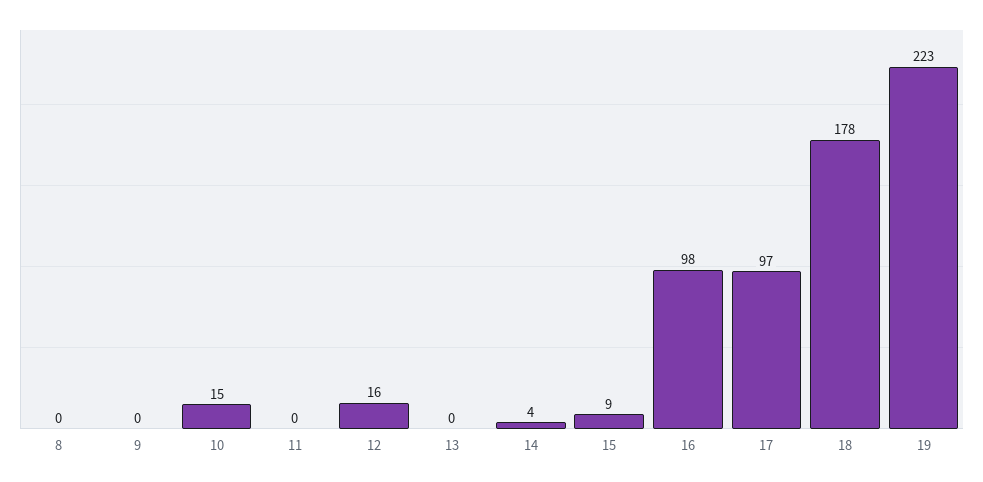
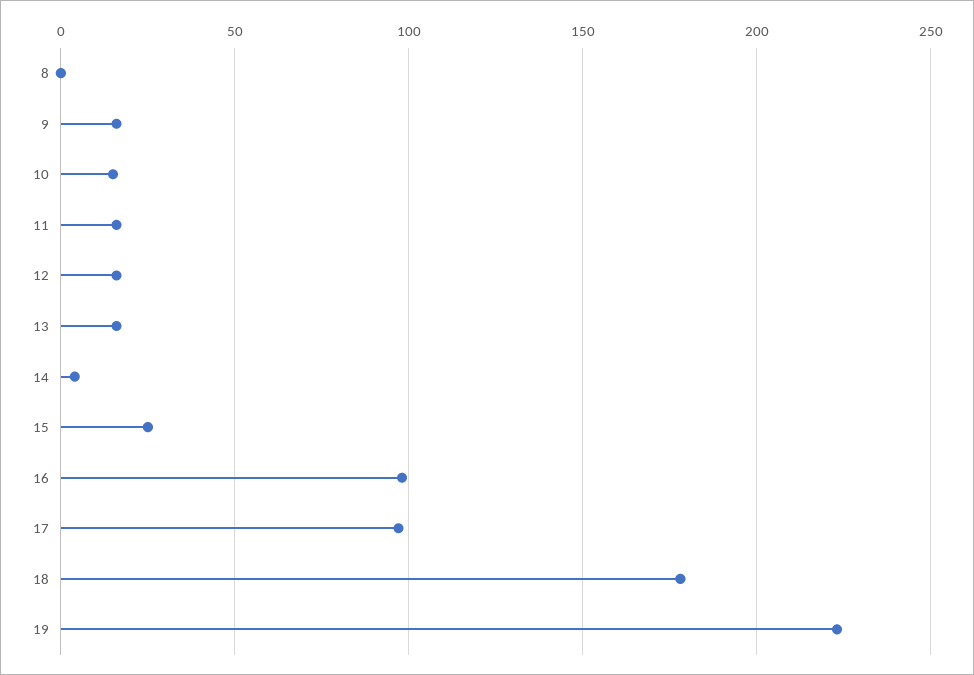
  {
    "8": 0,
-   "9": 0,
+   "9": 15,
    "10": 15,
-   "11": 0,
+   "11": 15,
    "12": 16,
-   "13": 0,
+   "13": 15,
    "14": 4,
-   "15": 9,
+   "15": 25,
    "16": 98,
    "17": 97,
    "18": 178,
    "19": 223
  }

